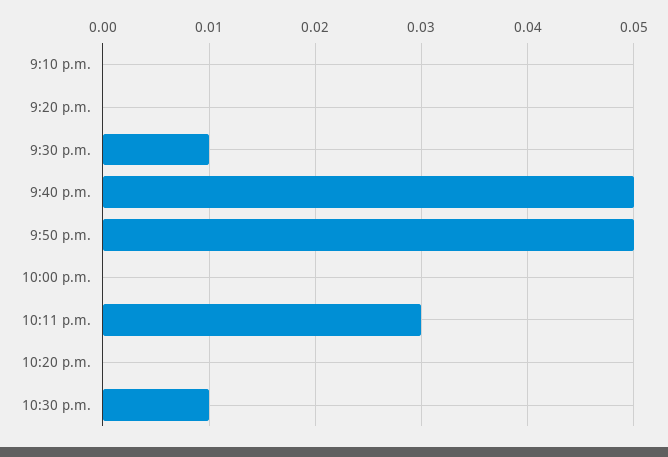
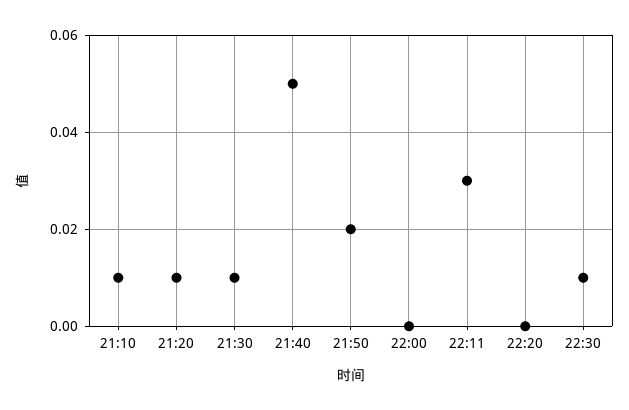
  {
-   "9:10 p.m.": 0,
+   "9:10 p.m.": 0.01,
-   "9:20 p.m.": 0,
+   "9:20 p.m.": 0.01,
    "9:30 p.m.": 0.01,
    "9:40 p.m.": 0.05,
-   "9:50 p.m.": 0.05,
+   "9:50 p.m.": 0.02,
    "10:00 p.m.": 0,
    "10:11 p.m.": 0.03,
    "10:20 p.m.": 0,
    "10:30 p.m.": 0.01
  }

